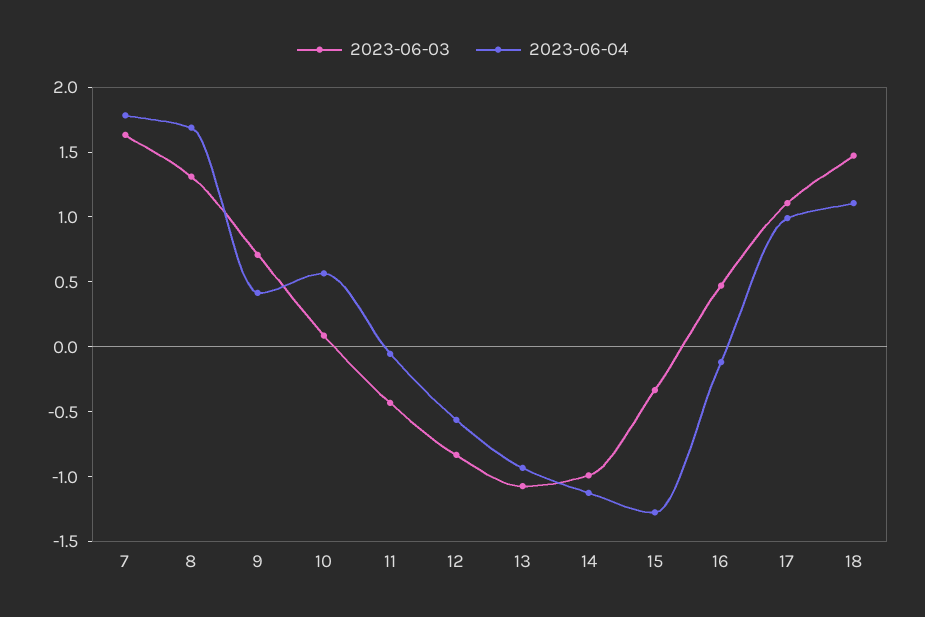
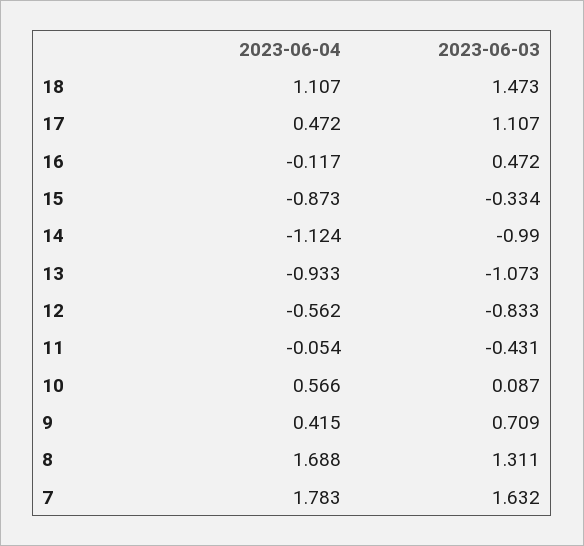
  {
    "2023-06-03": {
      "7": 1.632,
      "8": 1.311,
      "9": 0.709,
      "10": 0.087,
      "11": -0.431,
      "12": -0.833,
      "13": -1.073,
      "14": -0.99,
      "15": -0.334,
      "16": 0.472,
      "17": 1.107,
      "18": 1.473
    },
    "2023-06-04": {
      "7": 1.783,
      "8": 1.688,
      "9": 0.415,
      "10": 0.566,
      "11": -0.054,
      "12": -0.562,
      "13": -0.933,
      "14": -1.124,
-     "15": -1.3,
+     "15": -0.873,
      "16": -0.117,
-     "17": 1,
+     "17": 0.472,
      "18": 1.107
    }
  }

